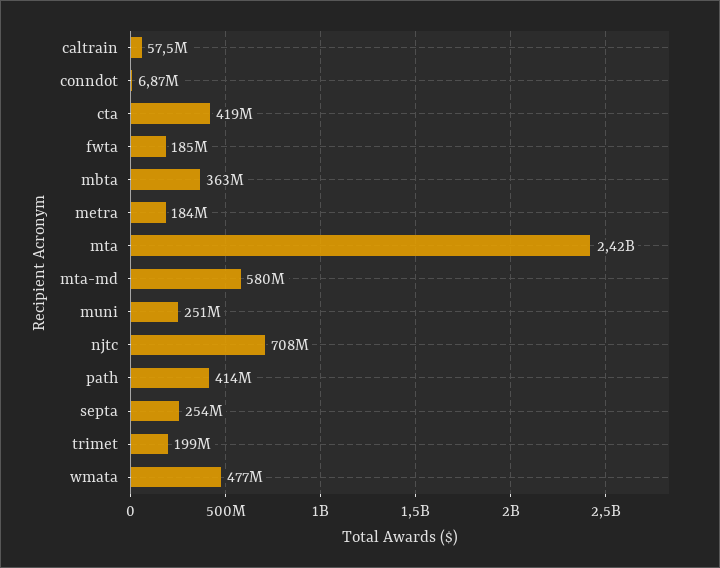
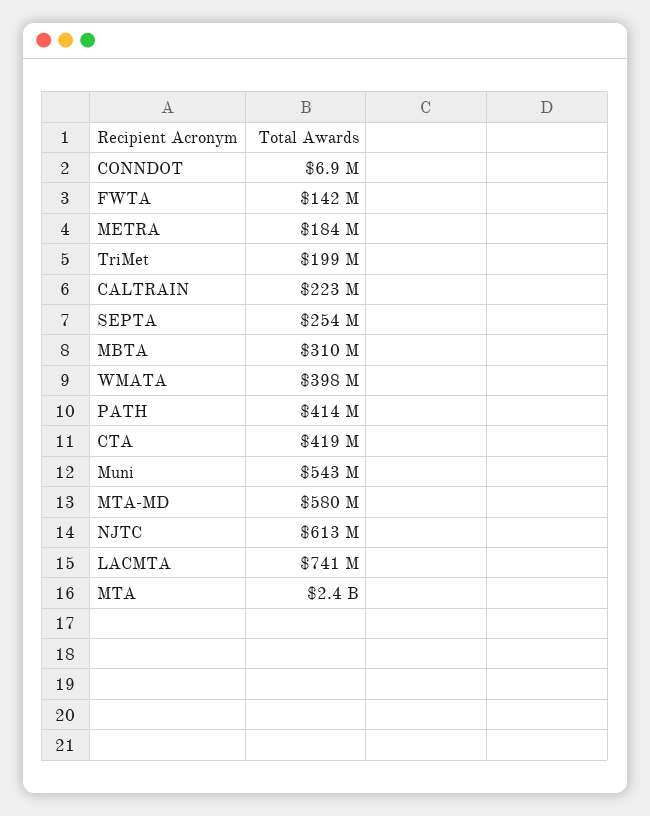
  {
-   "caltrain": 57500000,
+   "caltrain": 223000000,
    "conndot": 6870000,
    "cta": 419000000,
-   "fwta": 185000000,
+   "fwta": 142000000,
-   "mbta": 363000000,
+   "mbta": 310000000,
    "metra": 184000000,
    "mta": 2420000000,
    "mta-md": 580000000,
-   "muni": 251000000,
+   "muni": 543000000,
-   "njtc": 708000000,
+   "njtc": 613000000,
    "path": 414000000,
    "septa": 254000000,
    "trimet": 199000000,
-   "wmata": 477000000
+   "wmata": 398000000,
+   "LACMTA": 741000000
  }

